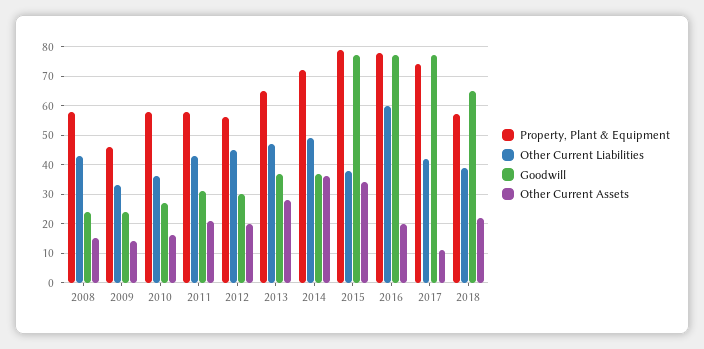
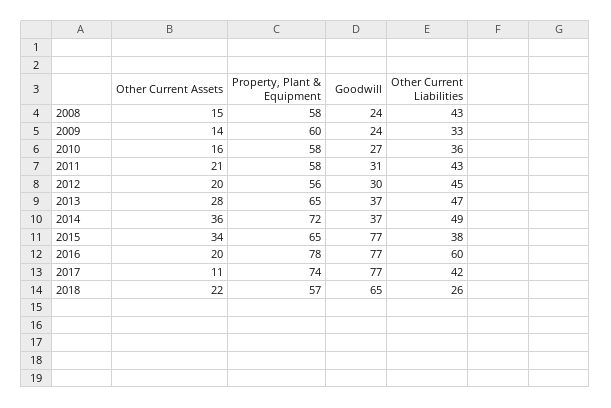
  {
    "Property, Plant & Equipment": {
      "2008": 58,
-     "2009": 45,
+     "2009": 60,
      "2010": 58,
      "2011": 58,
      "2012": 56,
      "2013": 65,
      "2014": 72,
-     "2015": 80,
+     "2015": 65,
      "2016": 78,
      "2017": 74,
      "2018": 57
    },
    "Other Current Liabilities": {
      "2008": 43,
      "2009": 33,
      "2010": 36,
      "2011": 43,
      "2012": 45,
      "2013": 47,
      "2014": 49,
      "2015": 38,
      "2016": 60,
      "2017": 42,
-     "2018": 40
+     "2018": 26
    },
    "Goodwill": {
      "2008": 24,
      "2009": 24,
      "2010": 27,
      "2011": 31,
      "2012": 30,
      "2013": 37,
      "2014": 37,
      "2015": 77,
      "2016": 77,
      "2017": 77,
      "2018": 65
    },
    "Other Current Assets": {
      "2008": 15,
      "2009": 14,
      "2010": 16,
      "2011": 21,
      "2012": 20,
      "2013": 28,
      "2014": 36,
      "2015": 34,
      "2016": 20,
      "2017": 11,
      "2018": 22
    }
  }

